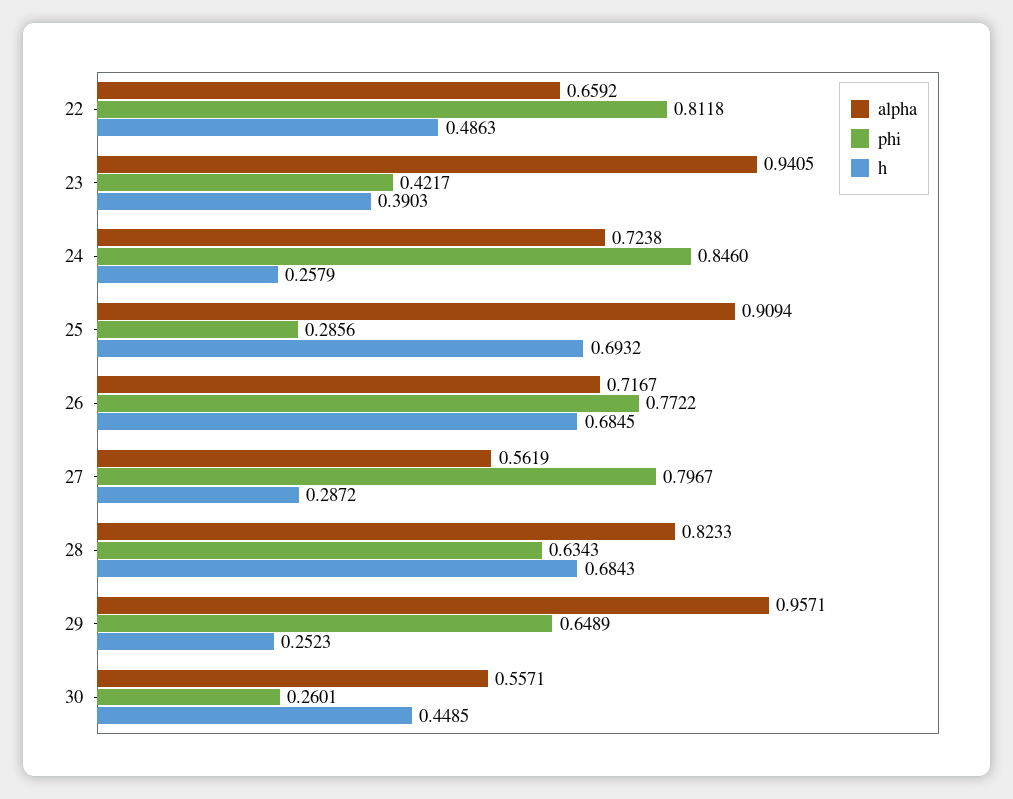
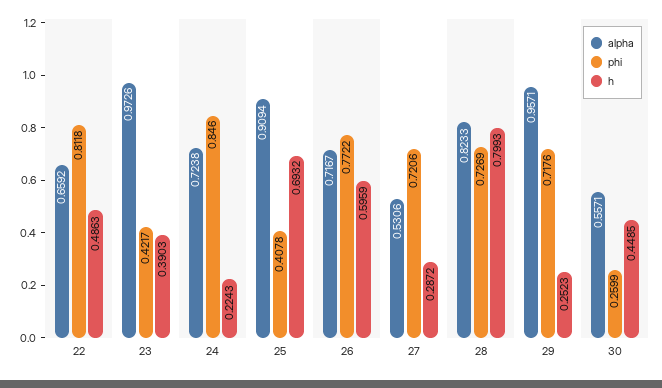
  {
    "alpha": {
      "22": 0.6592,
-     "23": 0.9405,
+     "23": 0.9726,
      "24": 0.7238,
      "25": 0.9094,
      "26": 0.7167,
-     "27": 0.5619,
+     "27": 0.5306,
      "28": 0.8233,
      "29": 0.9571,
      "30": 0.5571
    },
    "phi": {
      "22": 0.8118,
      "23": 0.4217,
      "24": 0.846,
-     "25": 0.2856,
+     "25": 0.4078,
      "26": 0.7722,
-     "27": 0.7967,
+     "27": 0.7206,
-     "28": 0.6343,
+     "28": 0.7269,
-     "29": 0.6489,
+     "29": 0.7176,
-     "30": 0.2601
+     "30": 0.2599
    },
    "h": {
      "22": 0.4863,
      "23": 0.3903,
-     "24": 0.2579,
+     "24": 0.2243,
      "25": 0.6932,
-     "26": 0.6845,
+     "26": 0.5959,
      "27": 0.2872,
-     "28": 0.6843,
+     "28": 0.7993,
      "29": 0.2523,
      "30": 0.4485
    }
  }

